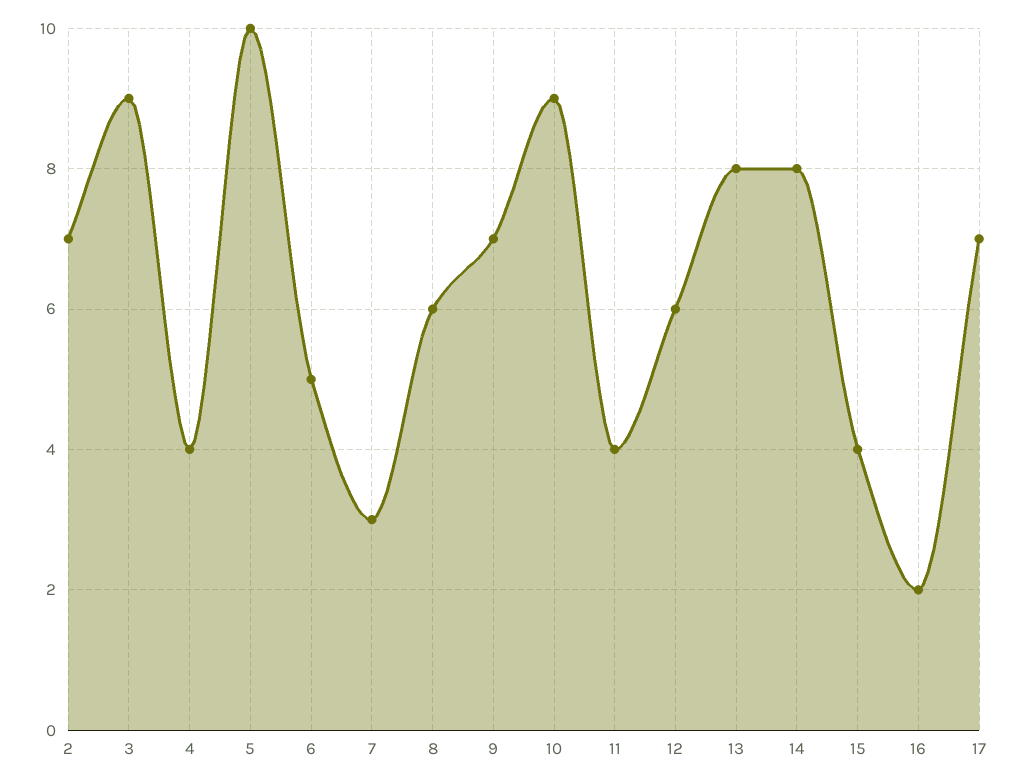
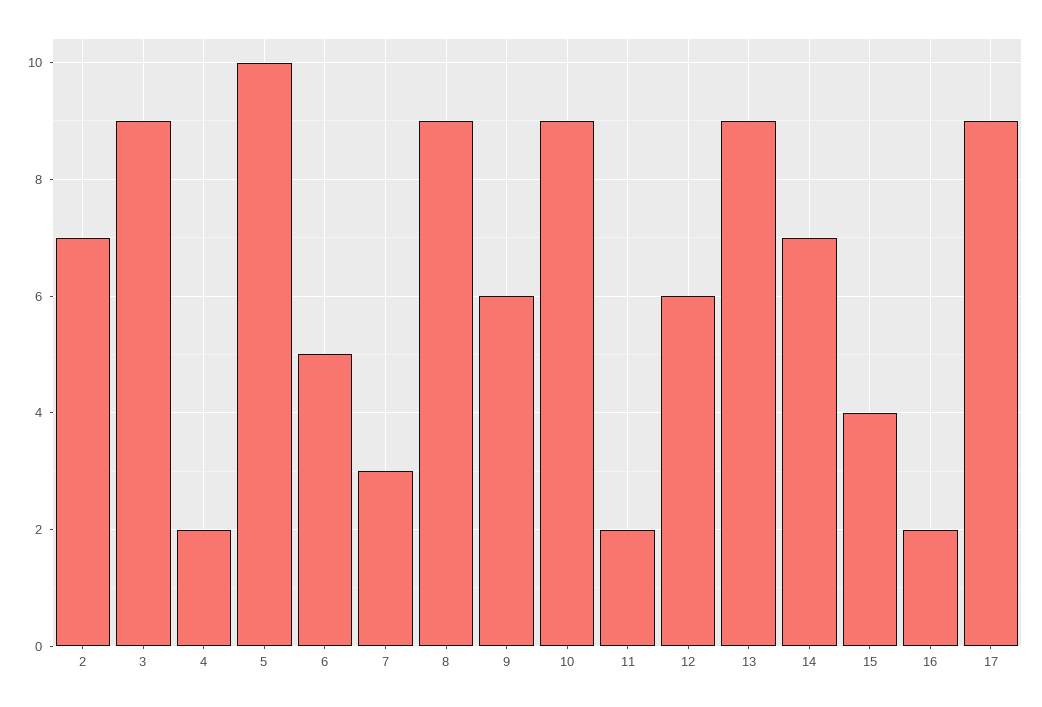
  {
    "2": 7,
    "3": 9,
-   "4": 4,
+   "4": 2,
    "5": 10,
    "6": 5,
    "7": 3,
-   "8": 6,
+   "8": 9,
-   "9": 7,
+   "9": 6,
    "10": 9,
-   "11": 4,
+   "11": 2,
    "12": 6,
-   "13": 8,
+   "13": 9,
-   "14": 8,
+   "14": 7,
    "15": 4,
    "16": 2,
-   "17": 7
+   "17": 9
  }

